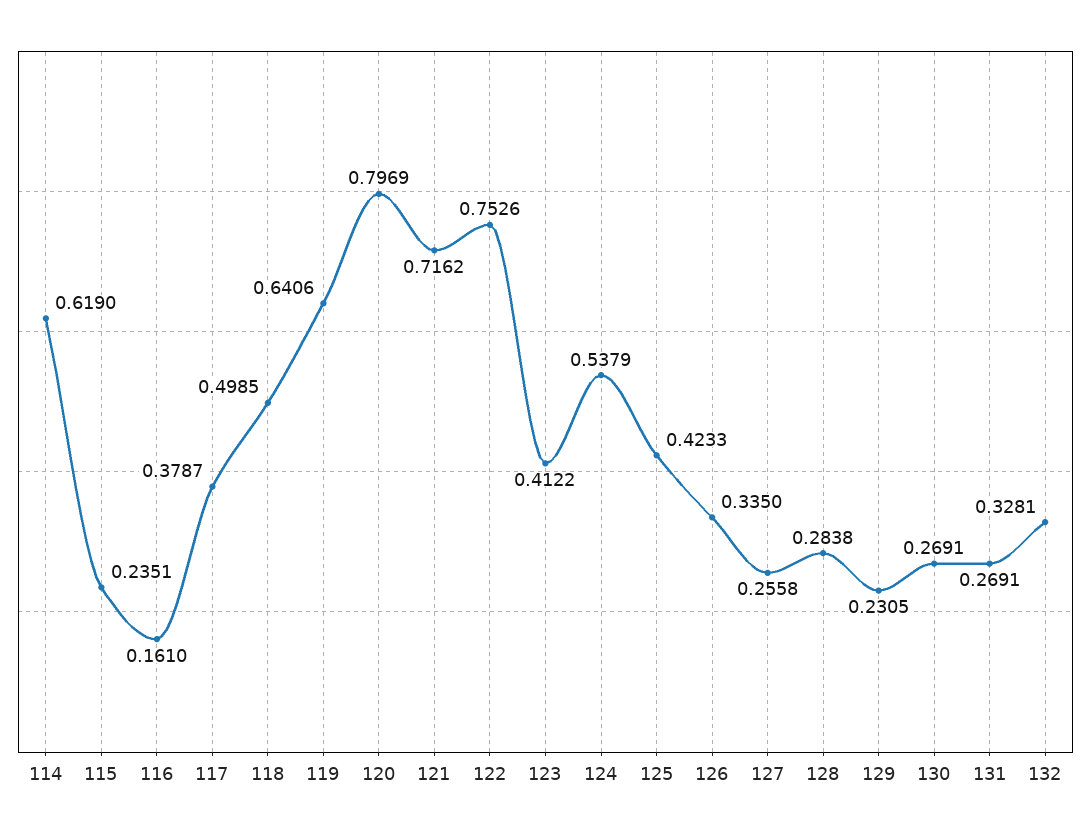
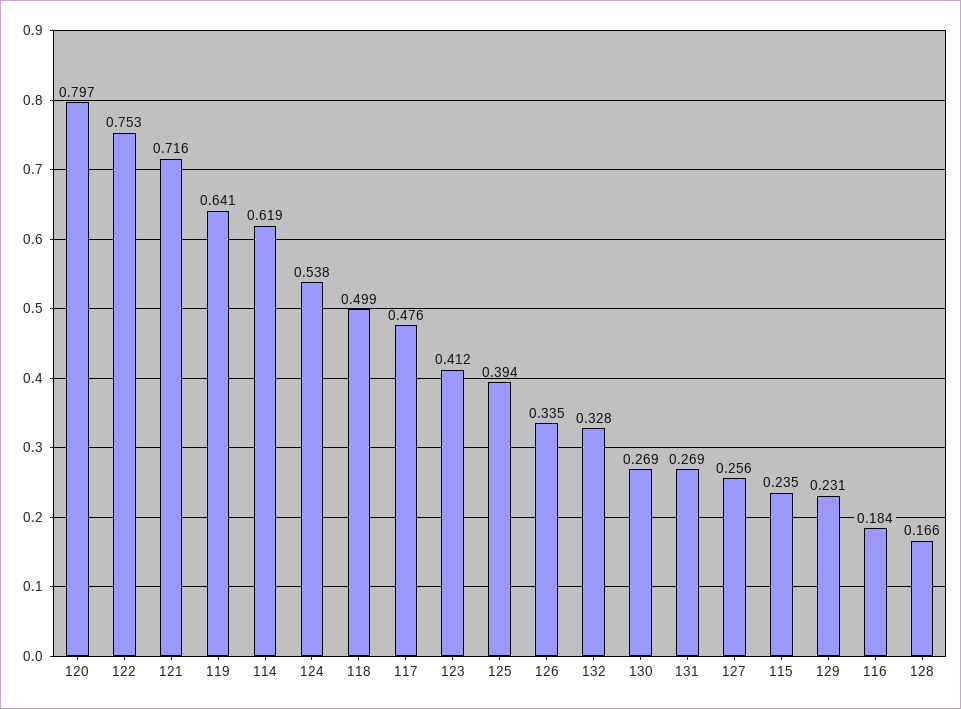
  {
    "114": 0.619,
    "115": 0.2351,
-   "116": 0.161,
+   "116": 0.184,
-   "117": 0.3787,
+   "117": 0.476,
    "118": 0.4985,
    "119": 0.6406,
    "120": 0.7969,
    "121": 0.7162,
    "122": 0.7526,
    "123": 0.4122,
    "124": 0.5379,
-   "125": 0.4233,
+   "125": 0.394,
    "126": 0.335,
    "127": 0.2558,
-   "128": 0.2838,
+   "128": 0.166,
    "129": 0.2305,
    "130": 0.2691,
    "131": 0.2691,
    "132": 0.3281
  }

